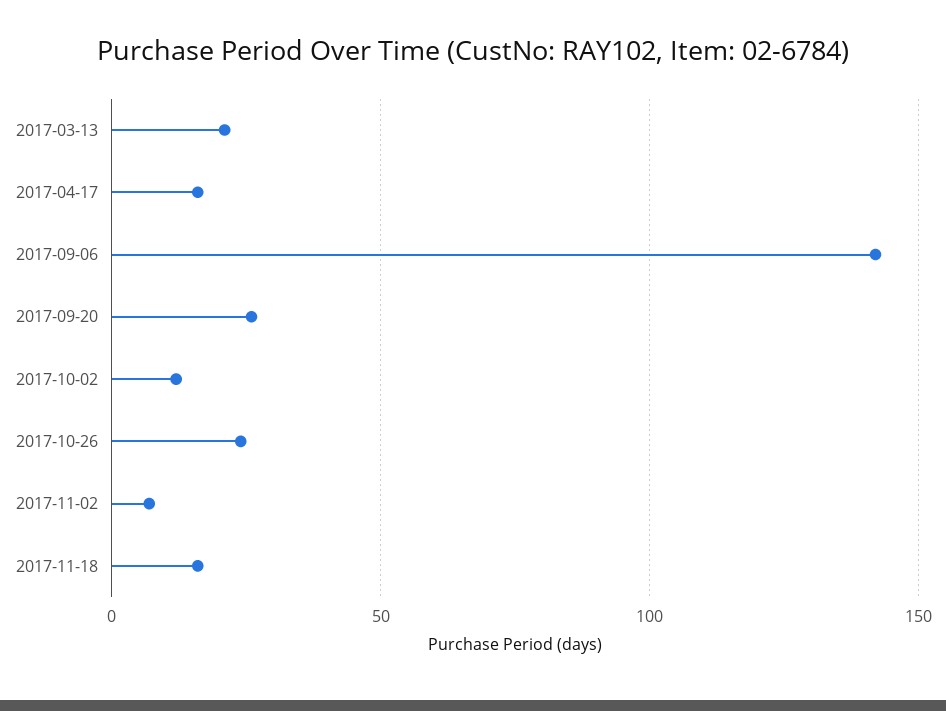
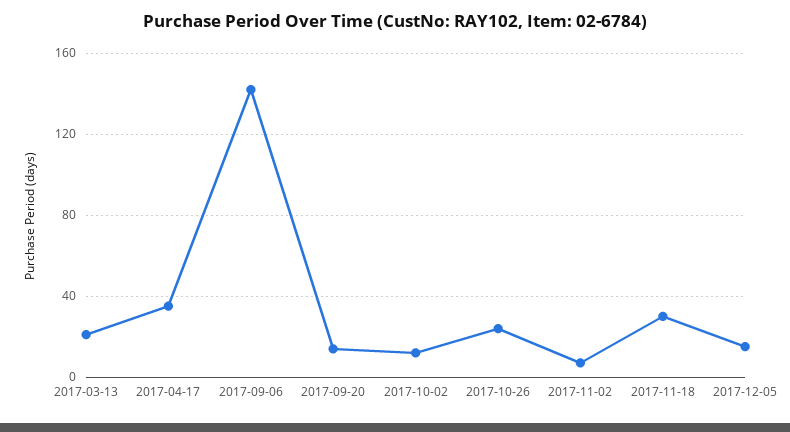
  {
    "2017-03-13": 20,
-   "2017-04-17": 15,
+   "2017-04-17": 35,
    "2017-09-06": 140,
-   "2017-09-20": 25,
+   "2017-09-20": 15,
    "2017-10-02": 10,
    "2017-10-26": 25,
    "2017-11-02": 5,
-   "2017-11-18": 15
+   "2017-11-18": 30,
+   "2017-12-05": 15
  }

